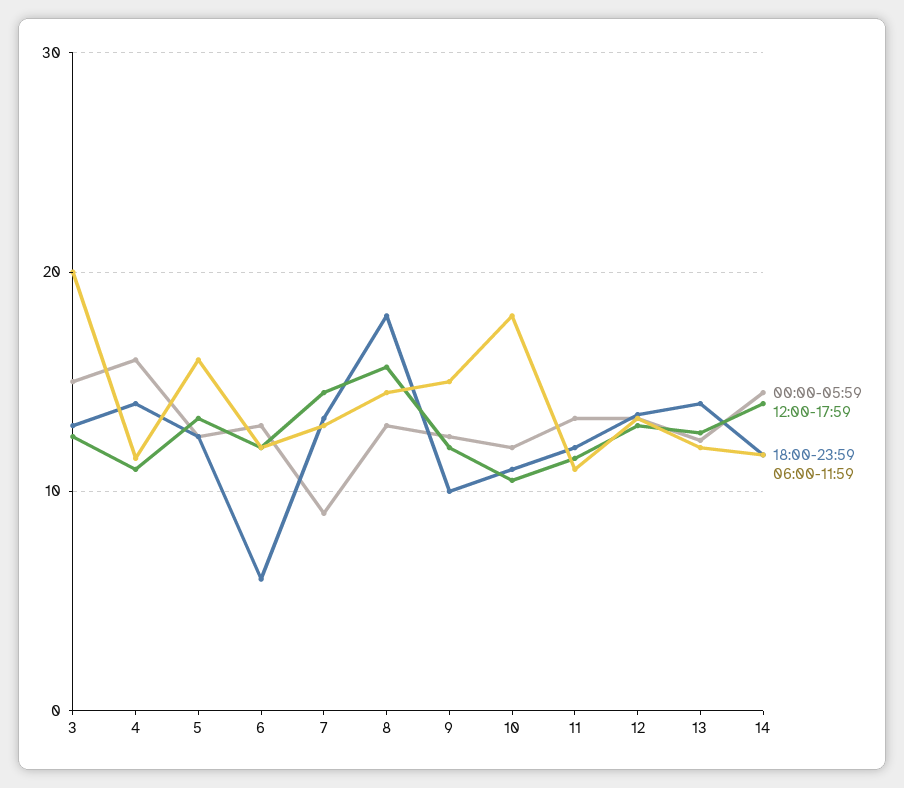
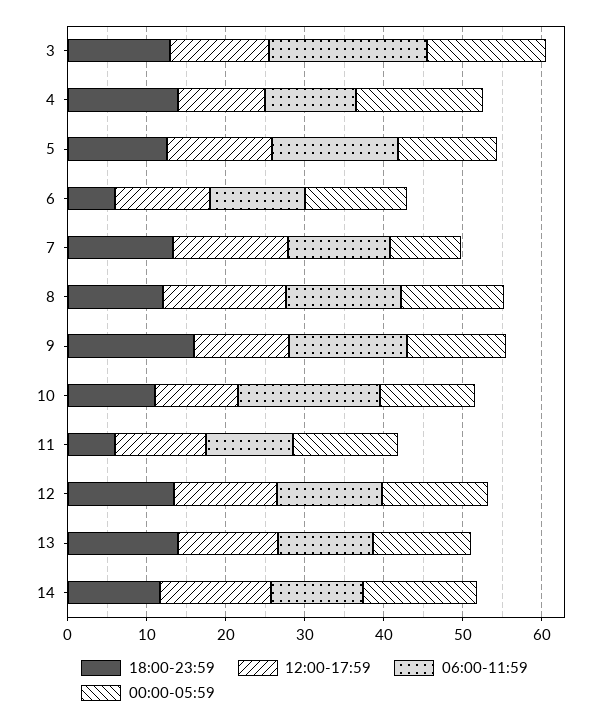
  {
    "00:00-05:59": {
      "3": 15,
      "4": 16,
      "5": 13,
      "6": 13,
      "7": 9,
      "8": 13,
      "9": 13,
      "10": 12,
      "11": 13,
      "12": 13,
      "13": 12,
      "14": 15
    },
    "12:00-17:59": {
      "3": 13,
      "4": 11,
      "5": 13,
      "6": 12,
      "7": 15,
      "8": 16,
      "9": 12,
      "10": 11,
      "11": 12,
      "12": 13,
      "13": 13,
      "14": 14
    },
    "18:00-23:59": {
      "3": 13,
      "4": 14,
      "5": 13,
      "6": 6,
      "7": 13,
-     "8": 18,
+     "8": 12,
-     "9": 10,
+     "9": 16,
      "10": 11,
-     "11": 12,
+     "11": 6,
      "12": 14,
      "13": 14,
      "14": 12
    },
    "06:00-11:59": {
      "3": 20,
      "4": 12,
      "5": 16,
      "6": 12,
      "7": 13,
      "8": 15,
      "9": 15,
      "10": 18,
      "11": 11,
      "12": 13,
      "13": 12,
      "14": 12
    }
  }

